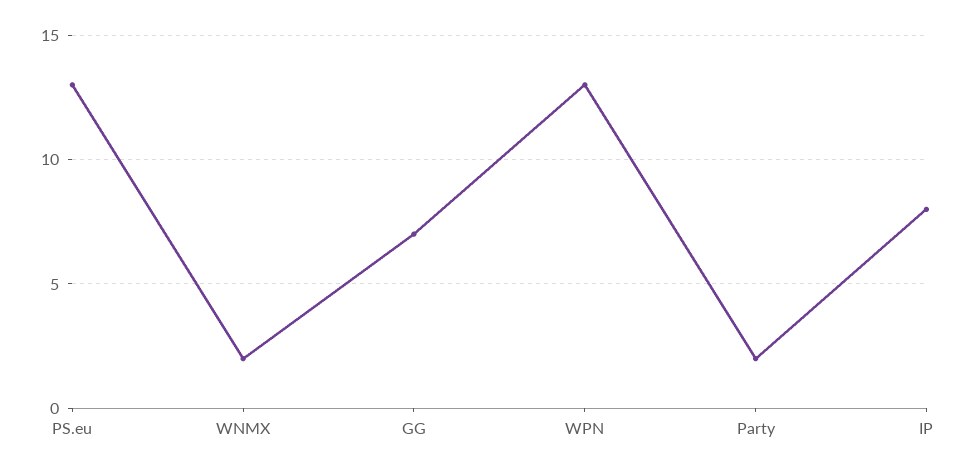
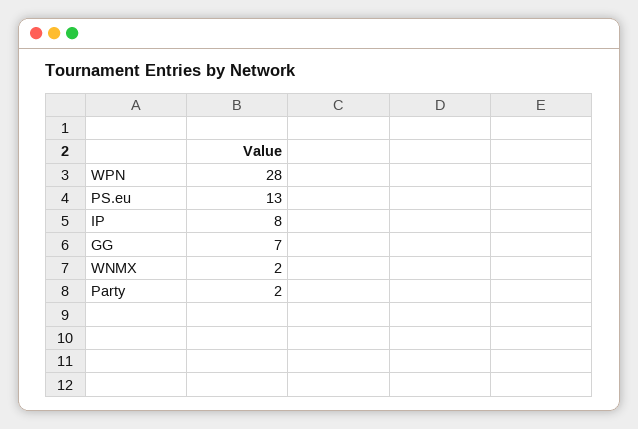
  {
    "PS.eu": 13,
    "WNMX": 2,
    "GG": 7,
-   "WPN": 13,
+   "WPN": 28,
    "Party": 2,
    "IP": 8
  }

